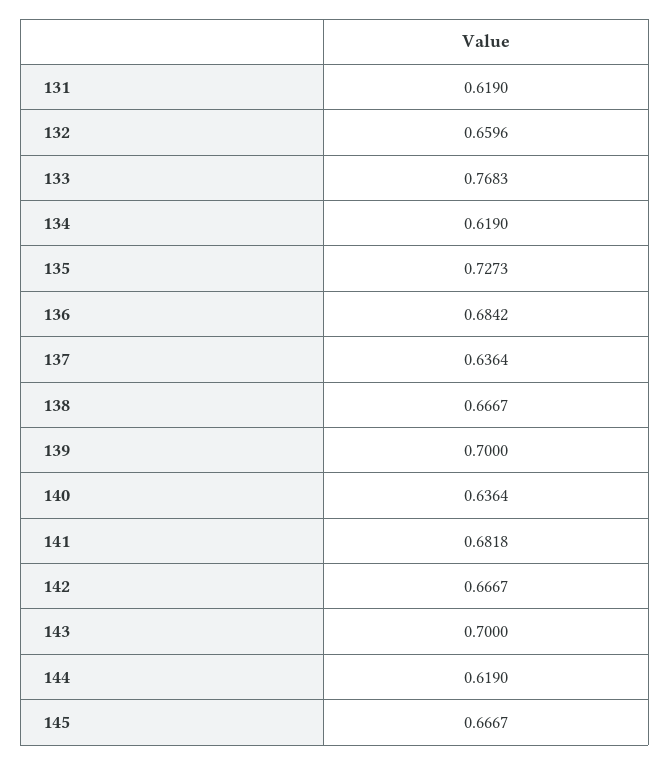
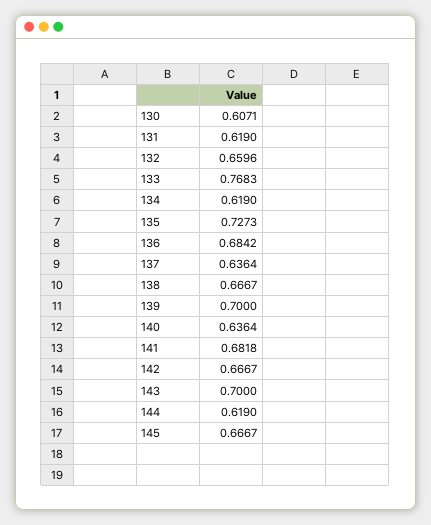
  {
    "131": 0.619,
    "132": 0.6596,
    "133": 0.7683,
    "134": 0.619,
    "135": 0.7273,
    "136": 0.6842,
    "137": 0.6364,
    "138": 0.6667,
    "139": 0.7,
    "140": 0.6364,
    "141": 0.6818,
    "142": 0.6667,
    "143": 0.7,
    "144": 0.619,
-   "145": 0.6667
+   "145": 0.6667,
+   "130": 0.6071
  }

